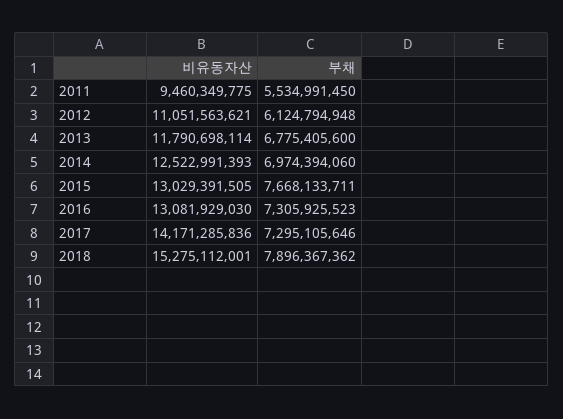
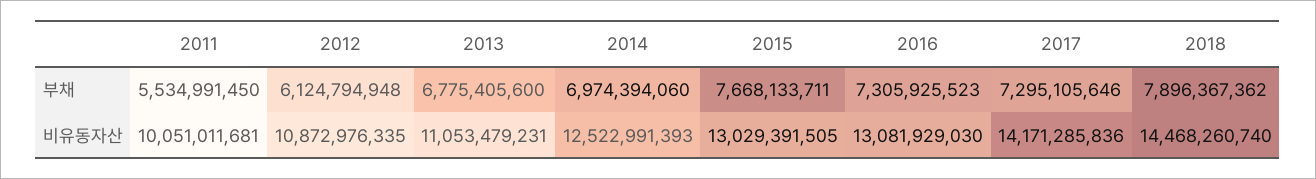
  {
    "비유동자산": {
-     "2011": 9460349775,
+     "2011": 10051011681,
-     "2012": 11051563621,
+     "2012": 10872976335,
-     "2013": 11790698114,
+     "2013": 11053479231,
      "2014": 12522991393,
      "2015": 13029391505,
      "2016": 13081929030,
      "2017": 14171285836,
-     "2018": 15275112001
+     "2018": 14468260740
    },
    "부채": {
      "2011": 5534991450,
      "2012": 6124794948,
      "2013": 6775405600,
      "2014": 6974394060,
      "2015": 7668133711,
      "2016": 7305925523,
      "2017": 7295105646,
      "2018": 7896367362
    }
  }

